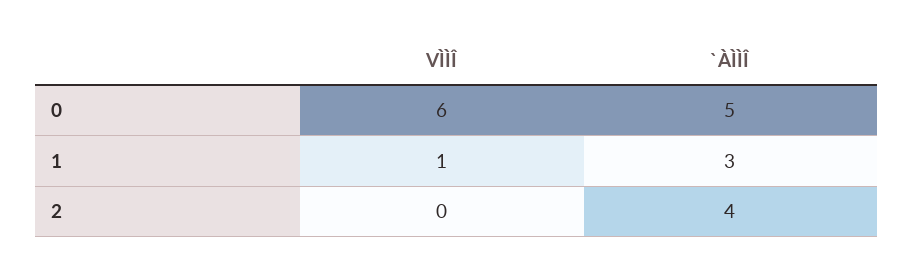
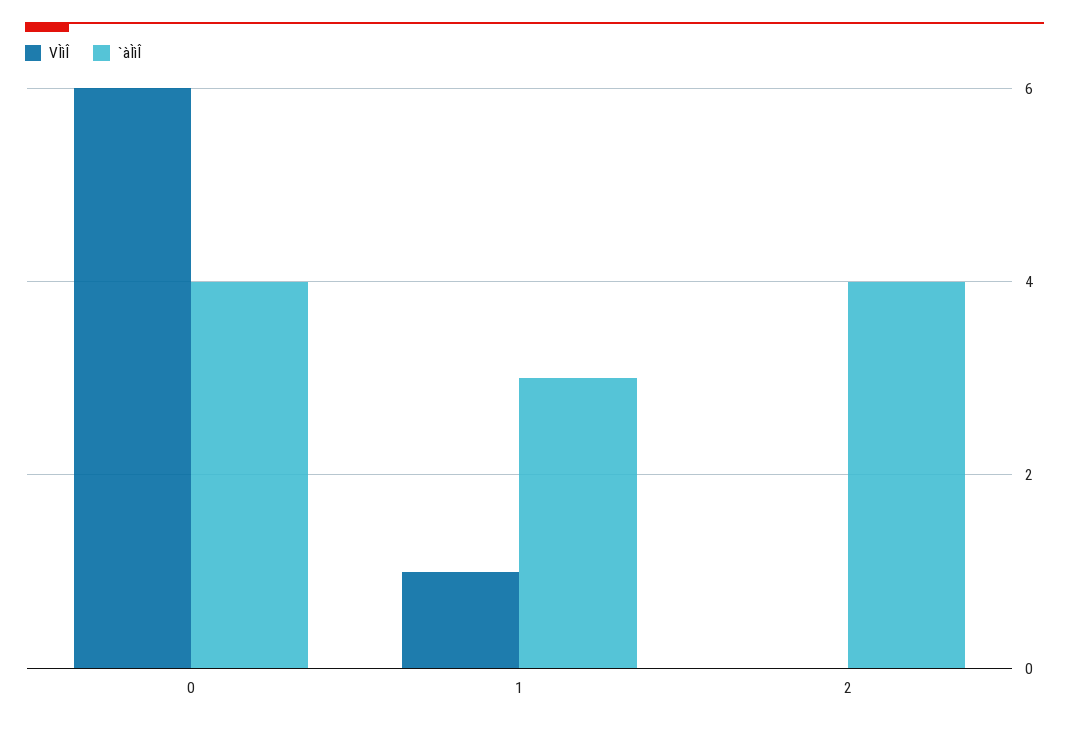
  {
    "VÌÌÎ": {
      "0": 6,
      "1": 1,
      "2": 0
    },
    "`ÀÌÌÎ": {
-     "0": 5,
+     "0": 4,
      "1": 3,
      "2": 4
    }
  }

